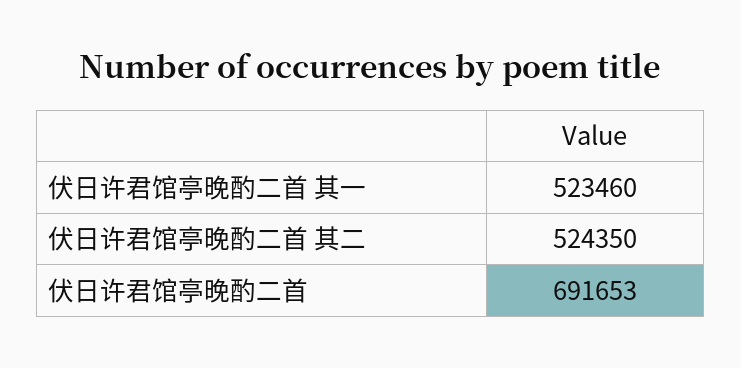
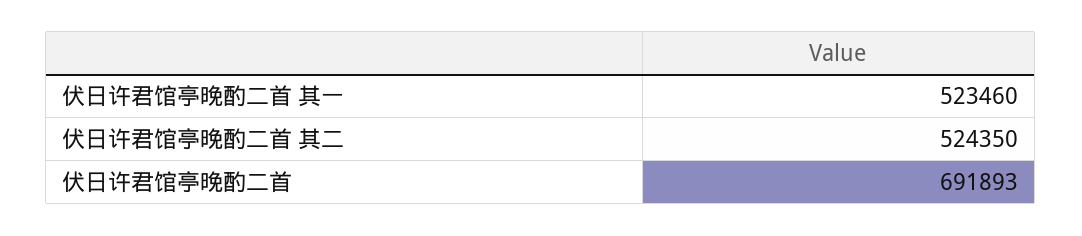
  {
    "伏日许君馆亭晚酌二首 其一": 523460,
    "伏日许君馆亭晚酌二首 其二": 524350,
-   "伏日许君馆亭晚酌二首": 691653
+   "伏日许君馆亭晚酌二首": 691893
  }

